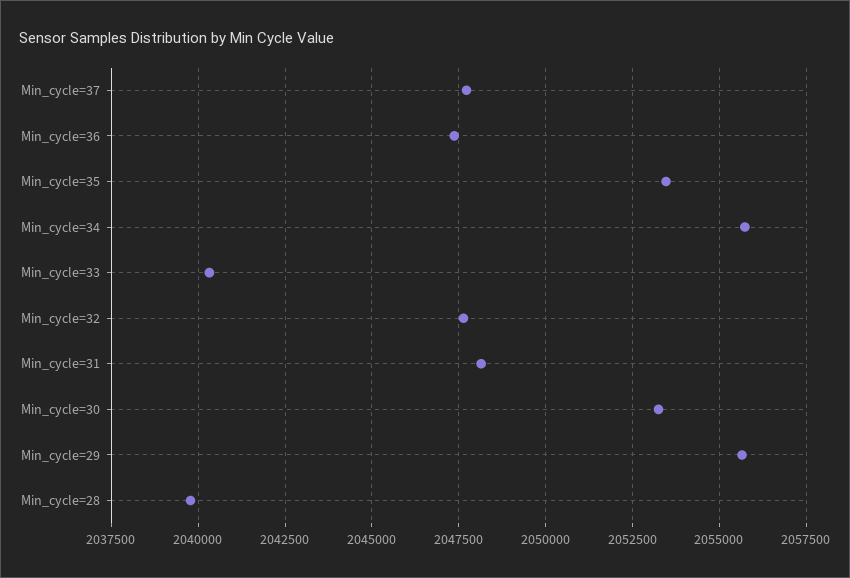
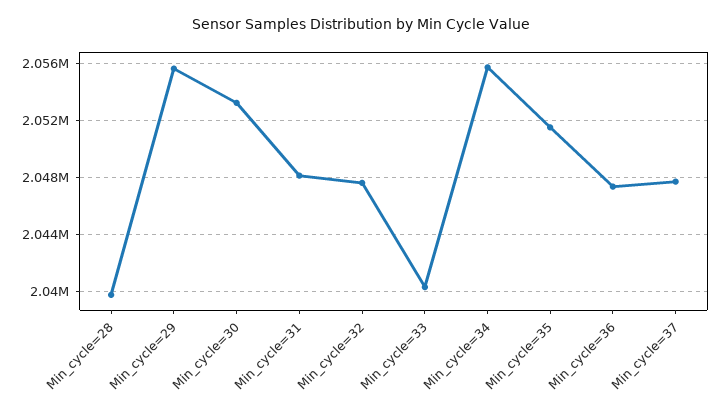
  {
    "Min_cycle=37": 2047750,
    "Min_cycle=36": 2047250,
-   "Min_cycle=35": 2053500,
+   "Min_cycle=35": 2051500,
    "Min_cycle=34": 2055750,
    "Min_cycle=33": 2040250,
    "Min_cycle=32": 2047750,
    "Min_cycle=31": 2048250,
    "Min_cycle=30": 2053250,
    "Min_cycle=29": 2055750,
    "Min_cycle=28": 2039750
  }

